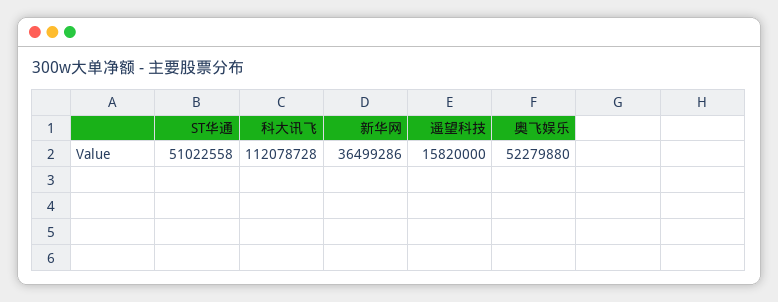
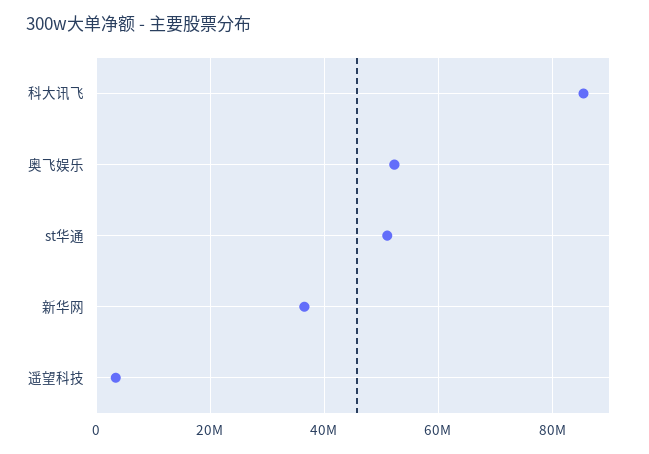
  {
    "ST华通": 51022558,
-   "科大讯飞": 112078728,
+   "科大讯飞": 86000000,
    "新华网": 36499286,
-   "遥望科技": 15820000,
+   "遥望科技": 4000000,
    "奥飞娱乐": 52279880
  }

